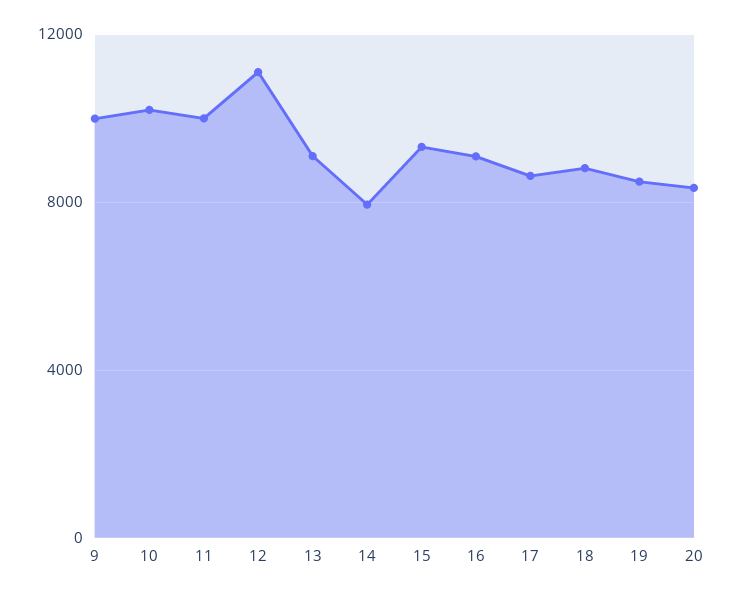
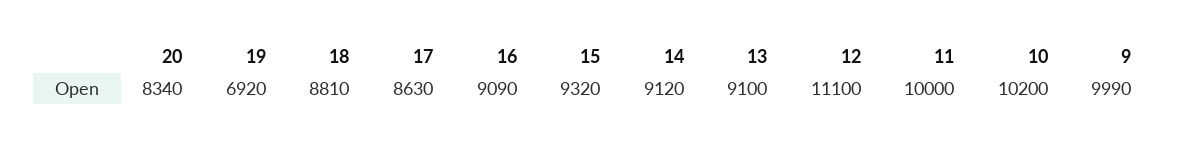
  {
    "9": 9990,
    "10": 10200,
    "11": 10000,
    "12": 11100,
    "13": 9100,
-   "14": 8000,
+   "14": 9120,
    "15": 9320,
    "16": 9090,
    "17": 8630,
    "18": 8810,
-   "19": 8500,
+   "19": 6920,
    "20": 8340
  }

